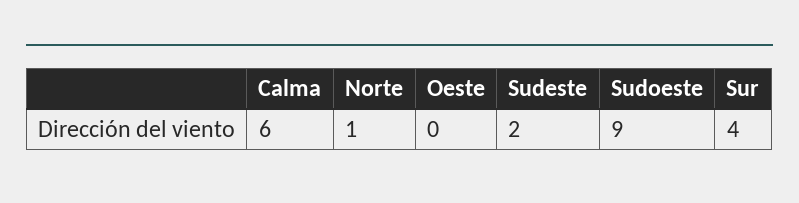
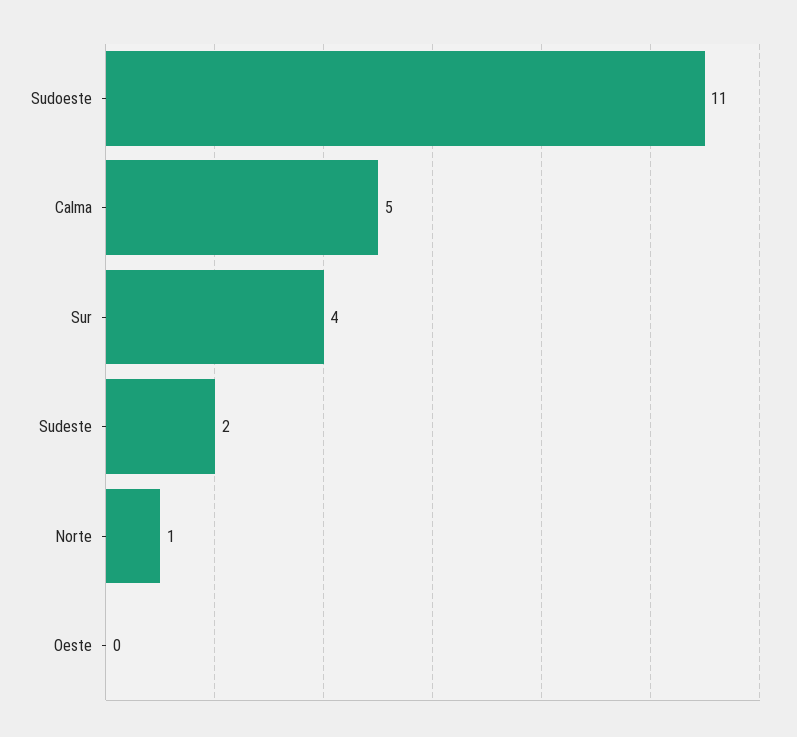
  {
-   "Calma": 6,
+   "Calma": 5,
    "Norte": 1,
    "Oeste": 0,
    "Sudeste": 2,
-   "Sudoeste": 9,
+   "Sudoeste": 11,
    "Sur": 4
  }

